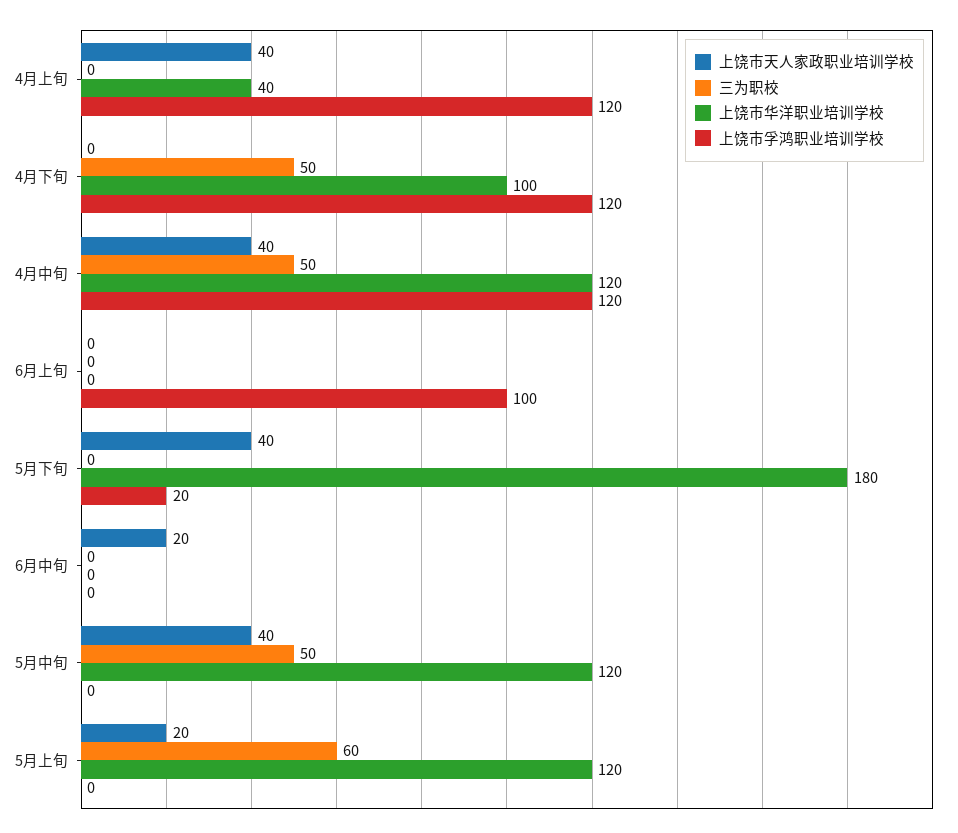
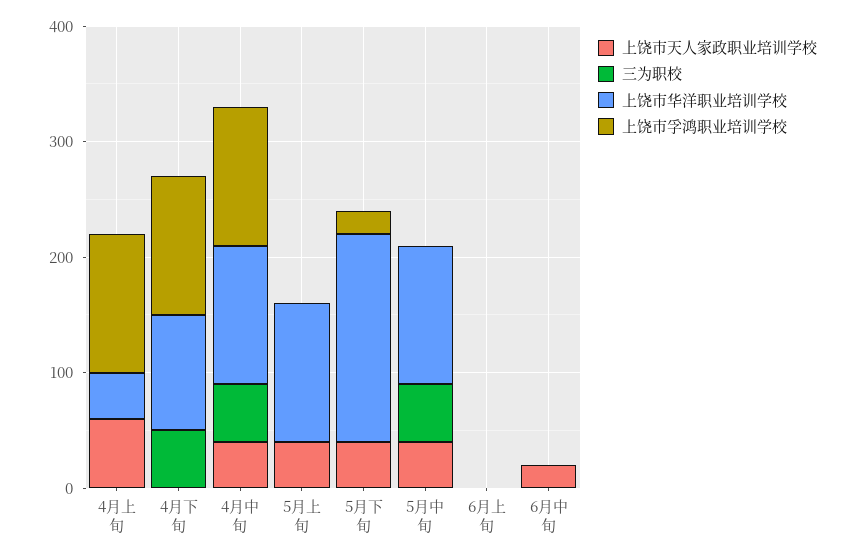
  {
    "上饶市天人家政职业培训学校": {
-     "4月上旬": 40,
+     "4月上旬": 60,
      "4月下旬": 0,
      "4月中旬": 40,
      "6月上旬": 0,
      "5月下旬": 40,
      "6月中旬": 20,
      "5月中旬": 40,
-     "5月上旬": 20
+     "5月上旬": 40
    },
    "三为职校": {
      "4月上旬": 0,
      "4月下旬": 50,
      "4月中旬": 50,
      "6月上旬": 0,
      "5月下旬": 0,
      "6月中旬": 0,
      "5月中旬": 50,
-     "5月上旬": 60
+     "5月上旬": 0
    },
    "上饶市华洋职业培训学校": {
      "4月上旬": 40,
      "4月下旬": 100,
      "4月中旬": 120,
      "6月上旬": 0,
      "5月下旬": 180,
      "6月中旬": 0,
      "5月中旬": 120,
      "5月上旬": 120
    },
    "上饶市孚鸿职业培训学校": {
      "4月上旬": 120,
      "4月下旬": 120,
      "4月中旬": 120,
-     "6月上旬": 100,
+     "6月上旬": 0,
      "5月下旬": 20,
      "6月中旬": 0,
      "5月中旬": 0,
      "5月上旬": 0
    }
  }

